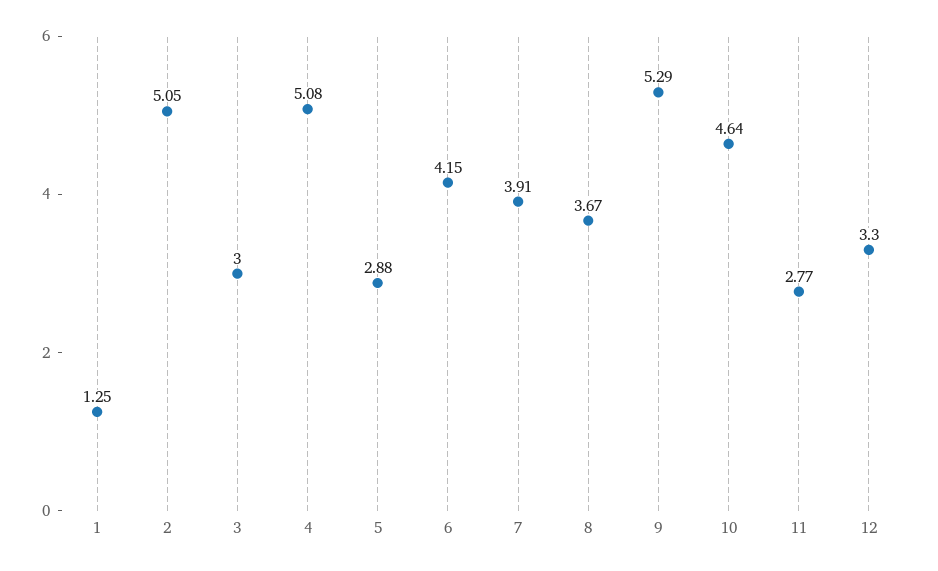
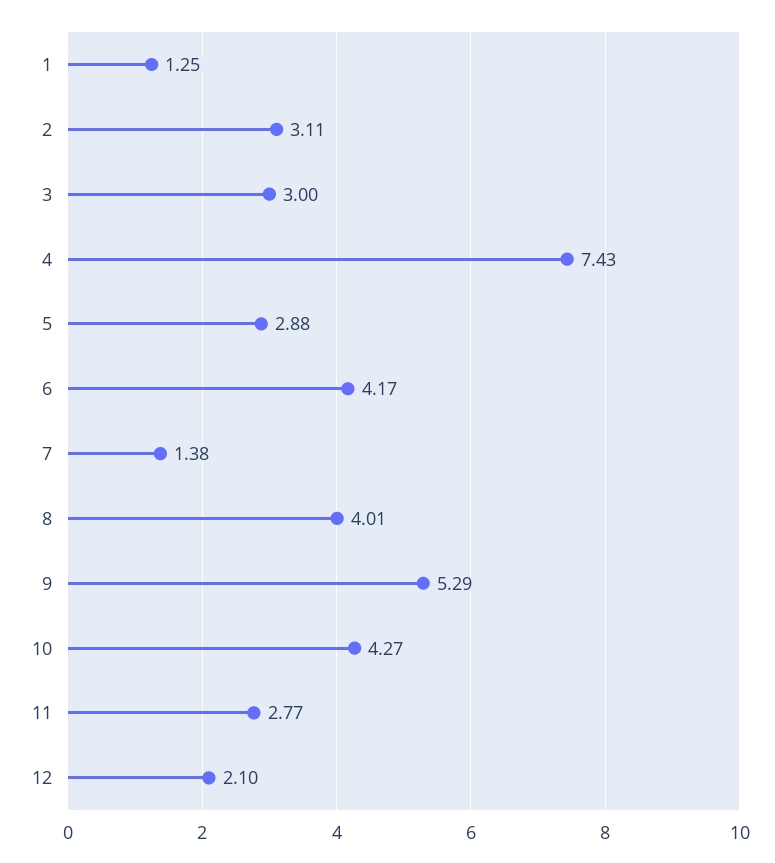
  {
    "1": 1.25,
-   "2": 5.05,
+   "2": 3.11,
    "3": 3,
-   "4": 5.08,
+   "4": 7.43,
    "5": 2.88,
-   "6": 4.15,
+   "6": 4.17,
-   "7": 3.91,
+   "7": 1.38,
-   "8": 3.67,
+   "8": 4.01,
    "9": 5.29,
-   "10": 4.64,
+   "10": 4.27,
    "11": 2.77,
-   "12": 3.3
+   "12": 2.1
  }

